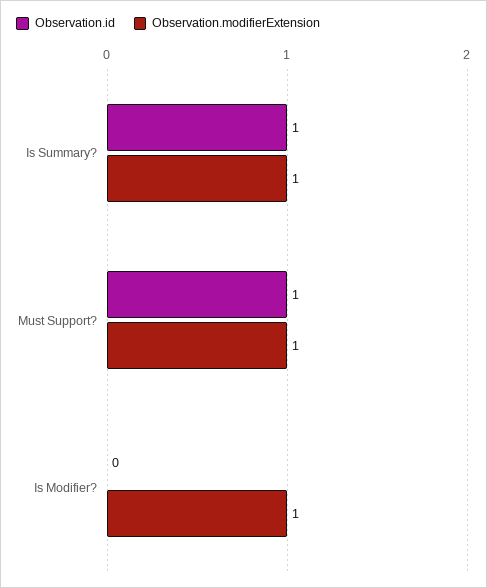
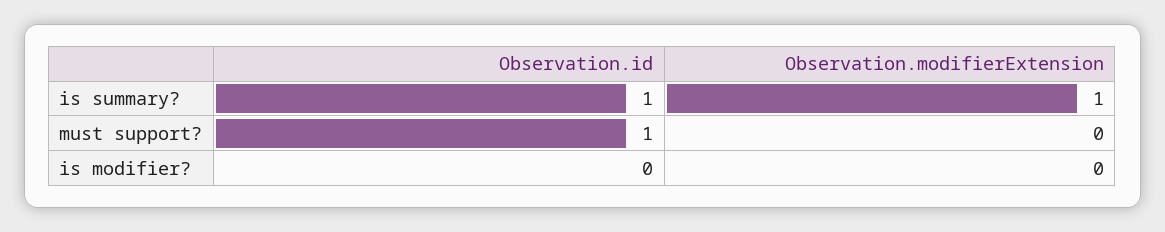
  {
    "Observation.id": {
      "Is Summary?": 1,
      "Must Support?": 1,
      "Is Modifier?": 0
    },
    "Observation.modifierExtension": {
      "Is Summary?": 1,
-     "Must Support?": 1,
+     "Must Support?": 0,
-     "Is Modifier?": 1
+     "Is Modifier?": 0
    }
  }

